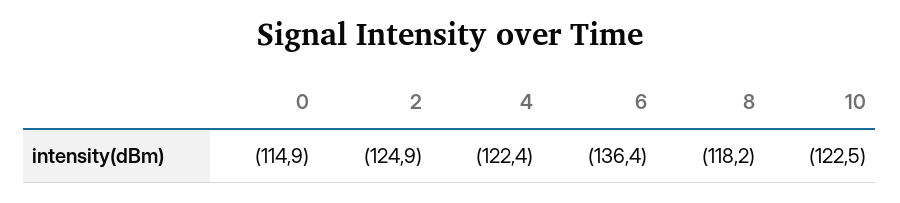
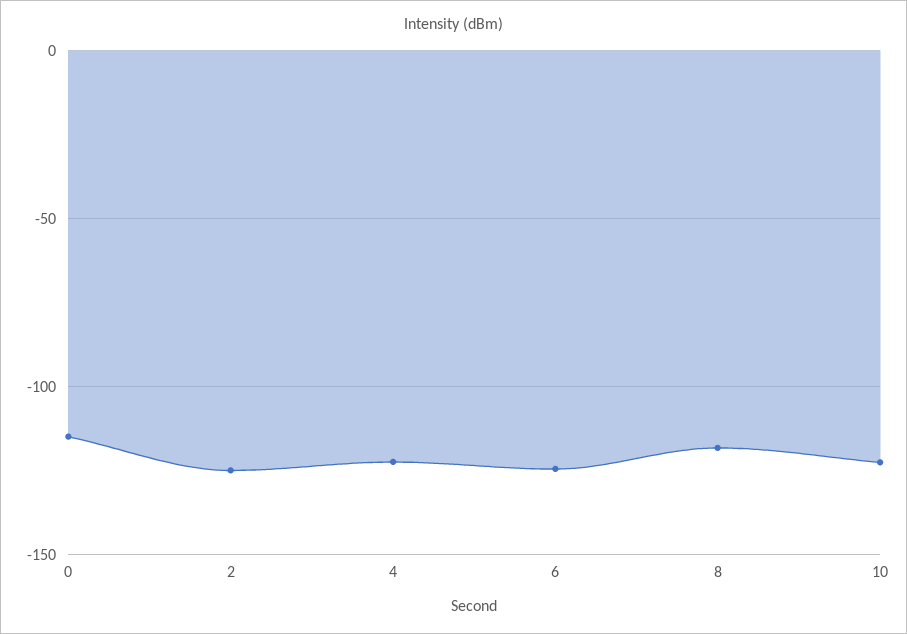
  {
    "0": -114.9,
    "2": -124.9,
    "4": -122.4,
-   "6": -136.4,
+   "6": -125,
    "8": -118.2,
    "10": -122.5
  }

